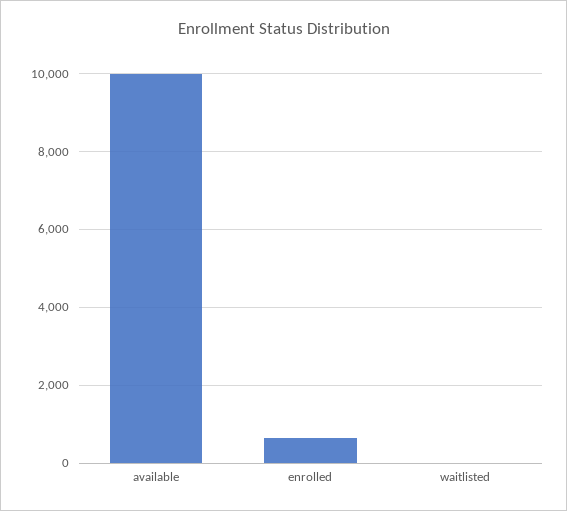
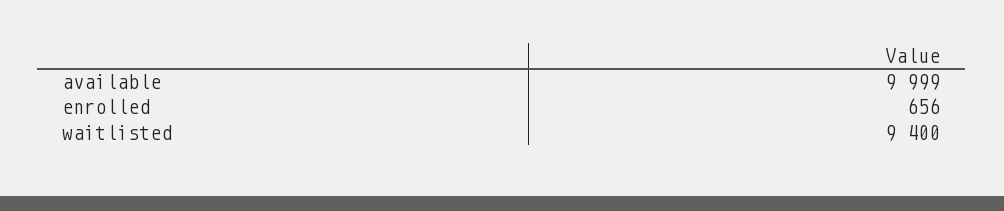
  {
    "available": 9999,
    "enrolled": 656,
-   "waitlisted": 0
+   "waitlisted": 9400
  }

